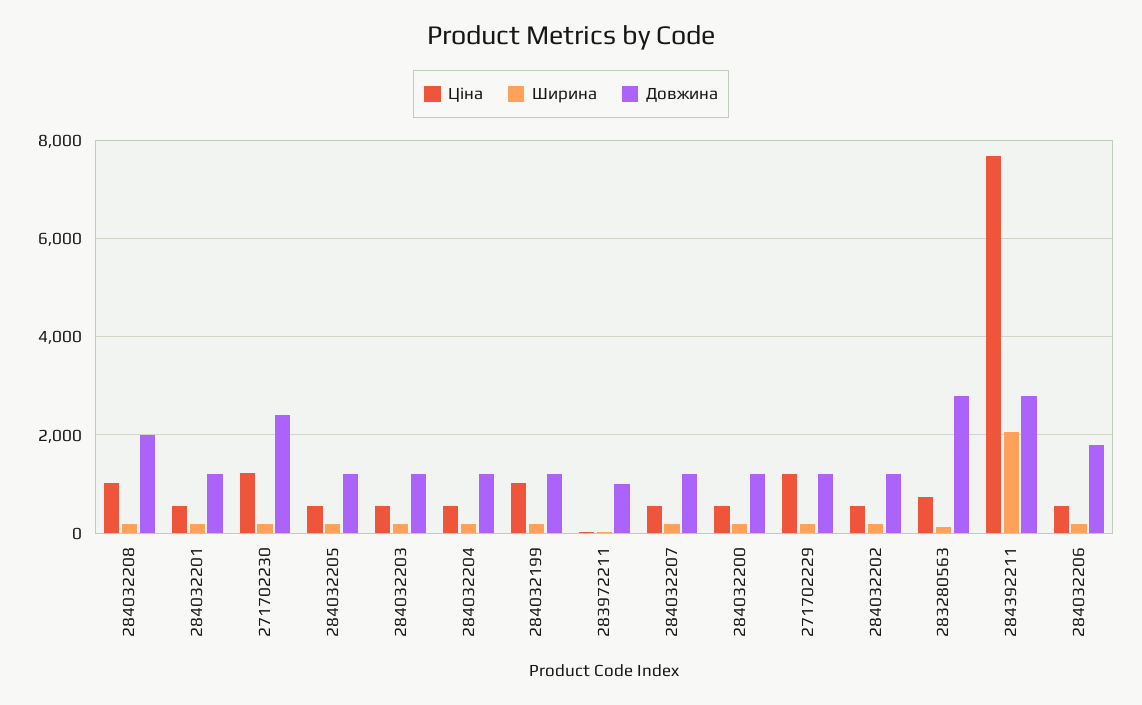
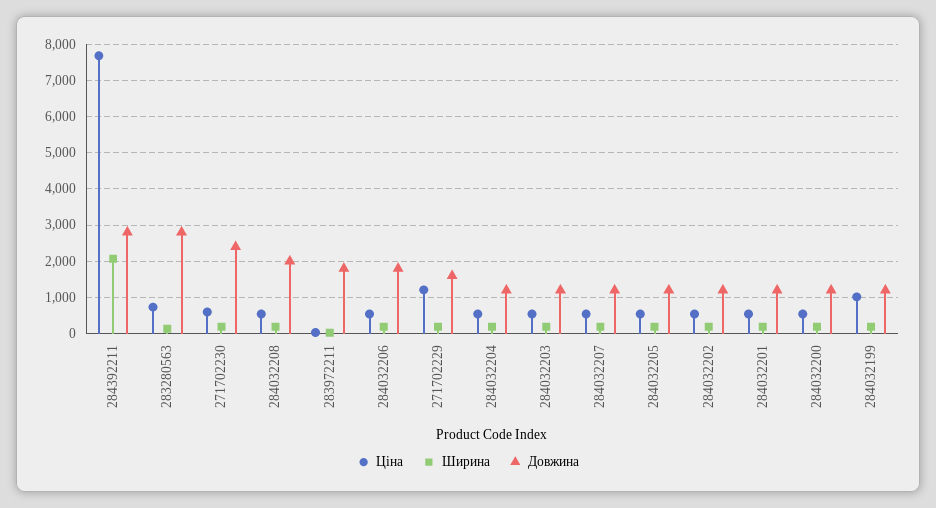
  {
    "Ціна": {
-     "284032208": 1000,
+     "284032208": 600,
      "284032201": 600,
-     "271702230": 1200,
+     "271702230": 600,
      "284032205": 600,
      "284032203": 600,
      "284032204": 600,
      "284032199": 1000,
      "283972211": 0,
      "284032207": 600,
      "284032200": 600,
      "271702229": 1200,
      "284032202": 600,
      "283280563": 800,
      "284392211": 7600,
      "284032206": 600
    },
    "Ширина": {
      "284032208": 200,
      "284032201": 200,
      "271702230": 200,
      "284032205": 200,
      "284032203": 200,
      "284032204": 200,
      "284032199": 200,
      "283972211": 0,
      "284032207": 200,
      "284032200": 200,
      "271702229": 200,
      "284032202": 200,
      "283280563": 200,
      "284392211": 2000,
      "284032206": 200
    },
    "Довжина": {
      "284032208": 2000,
      "284032201": 1200,
      "271702230": 2400,
      "284032205": 1200,
      "284032203": 1200,
      "284032204": 1200,
      "284032199": 1200,
-     "283972211": 1000,
+     "283972211": 1800,
      "284032207": 1200,
      "284032200": 1200,
-     "271702229": 1200,
+     "271702229": 1600,
      "284032202": 1200,
      "283280563": 2800,
      "284392211": 2800,
      "284032206": 1800
    }
  }

